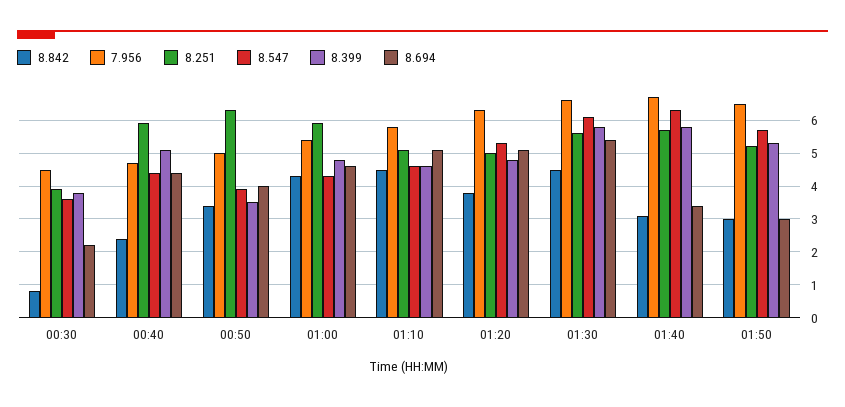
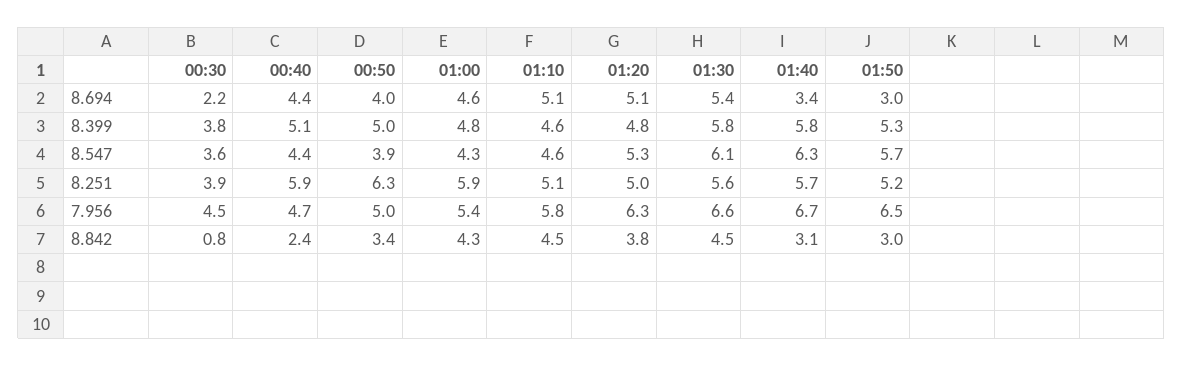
  {
    "8.842": {
      "00:30": 0.8,
      "00:40": 2.4,
      "00:50": 3.4,
      "01:00": 4.3,
      "01:10": 4.5,
      "01:20": 3.8,
      "01:30": 4.5,
      "01:40": 3.1,
      "01:50": 3
    },
    "7.956": {
      "00:30": 4.5,
      "00:40": 4.7,
      "00:50": 5,
      "01:00": 5.4,
      "01:10": 5.8,
      "01:20": 6.3,
      "01:30": 6.6,
      "01:40": 6.7,
      "01:50": 6.5
    },
    "8.251": {
      "00:30": 3.9,
      "00:40": 5.9,
      "00:50": 6.3,
      "01:00": 5.9,
      "01:10": 5.1,
      "01:20": 5,
      "01:30": 5.6,
      "01:40": 5.7,
      "01:50": 5.2
    },
    "8.547": {
      "00:30": 3.6,
      "00:40": 4.4,
      "00:50": 3.9,
      "01:00": 4.3,
      "01:10": 4.6,
      "01:20": 5.3,
      "01:30": 6.1,
      "01:40": 6.3,
      "01:50": 5.7
    },
    "8.399": {
      "00:30": 3.8,
      "00:40": 5.1,
-     "00:50": 3.5,
+     "00:50": 5,
      "01:00": 4.8,
      "01:10": 4.6,
      "01:20": 4.8,
      "01:30": 5.8,
      "01:40": 5.8,
      "01:50": 5.3
    },
    "8.694": {
      "00:30": 2.2,
      "00:40": 4.4,
      "00:50": 4,
      "01:00": 4.6,
      "01:10": 5.1,
      "01:20": 5.1,
      "01:30": 5.4,
      "01:40": 3.4,
      "01:50": 3
    }
  }

